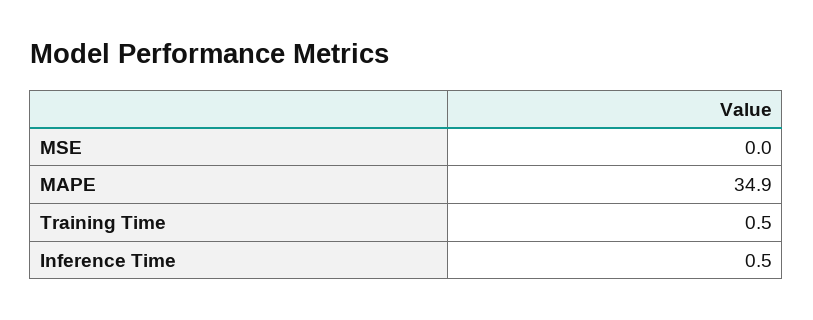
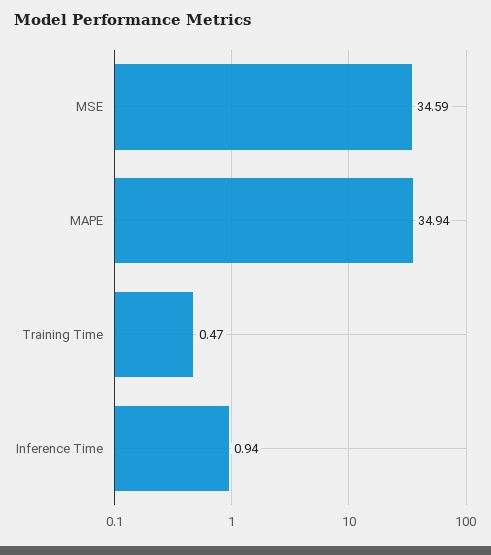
  {
-   "MSE": 0,
+   "MSE": 34.59,
    "MAPE": 34.94,
    "Training Time": 0.47,
-   "Inference Time": 0.5
+   "Inference Time": 0.94
  }

